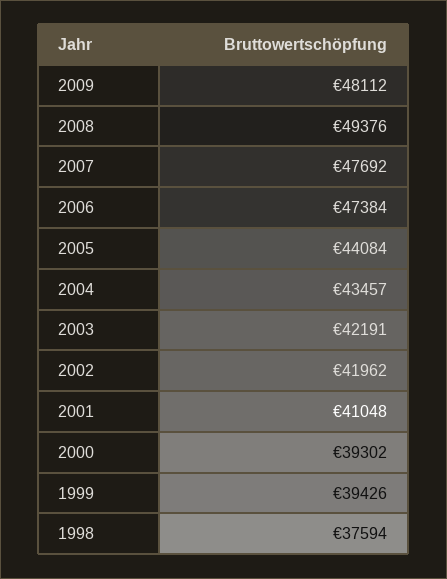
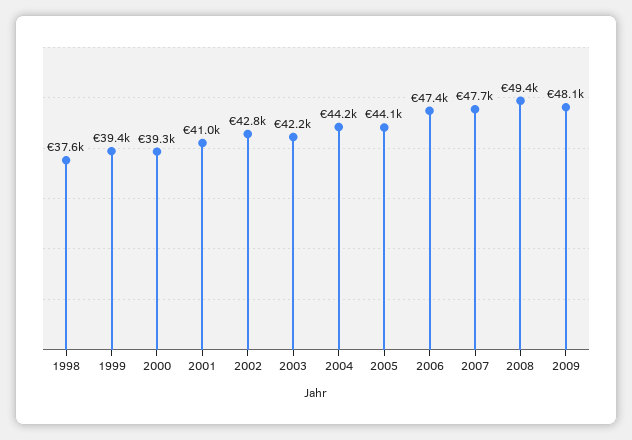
  {
    "2009": 48112,
    "2008": 49376,
    "2007": 47692,
    "2006": 47384,
    "2005": 44084,
-   "2004": 43457,
+   "2004": 44200,
    "2003": 42191,
-   "2002": 41962,
+   "2002": 42800,
    "2001": 41048,
    "2000": 39302,
    "1999": 39426,
    "1998": 37594
  }

